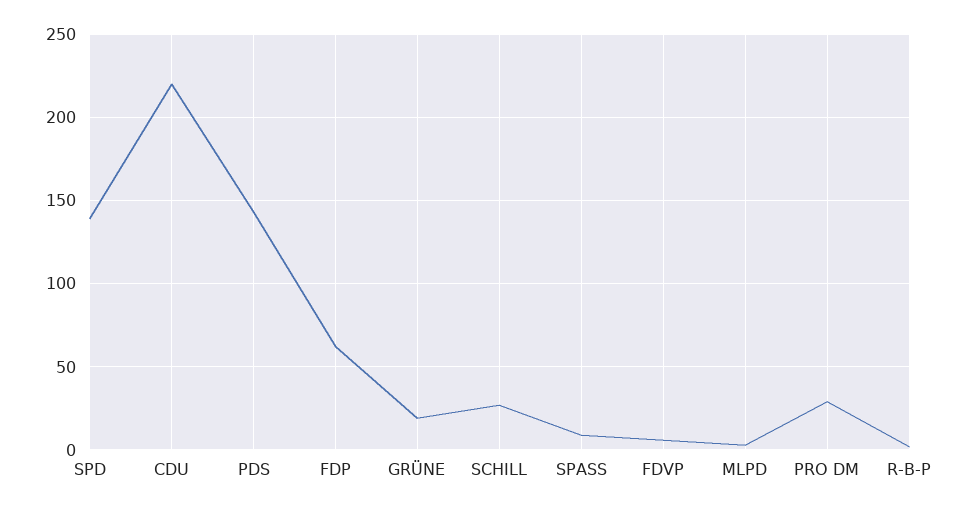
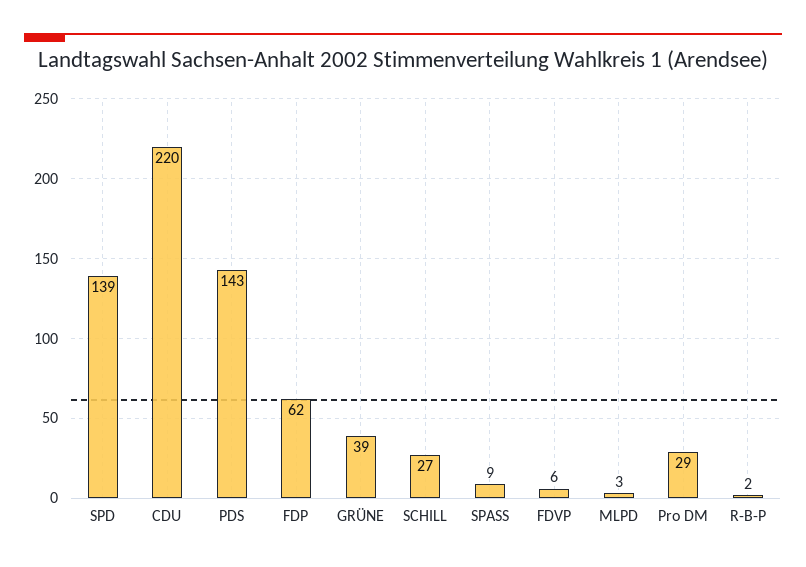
  {
    "SPD": 139,
    "CDU": 220,
    "PDS": 143,
    "FDP": 62,
-   "GRÜNE": 20,
+   "GRÜNE": 39,
    "SCHILL": 27,
    "SPASS": 9,
    "FDVP": 6,
    "MLPD": 3,
    "PRO DM": 29,
    "R-B-P": 2
  }

